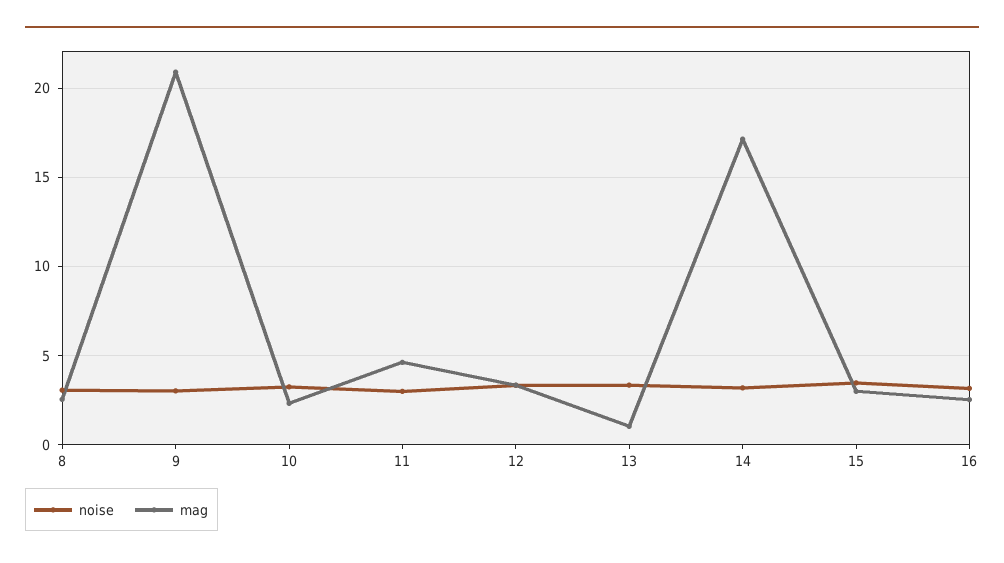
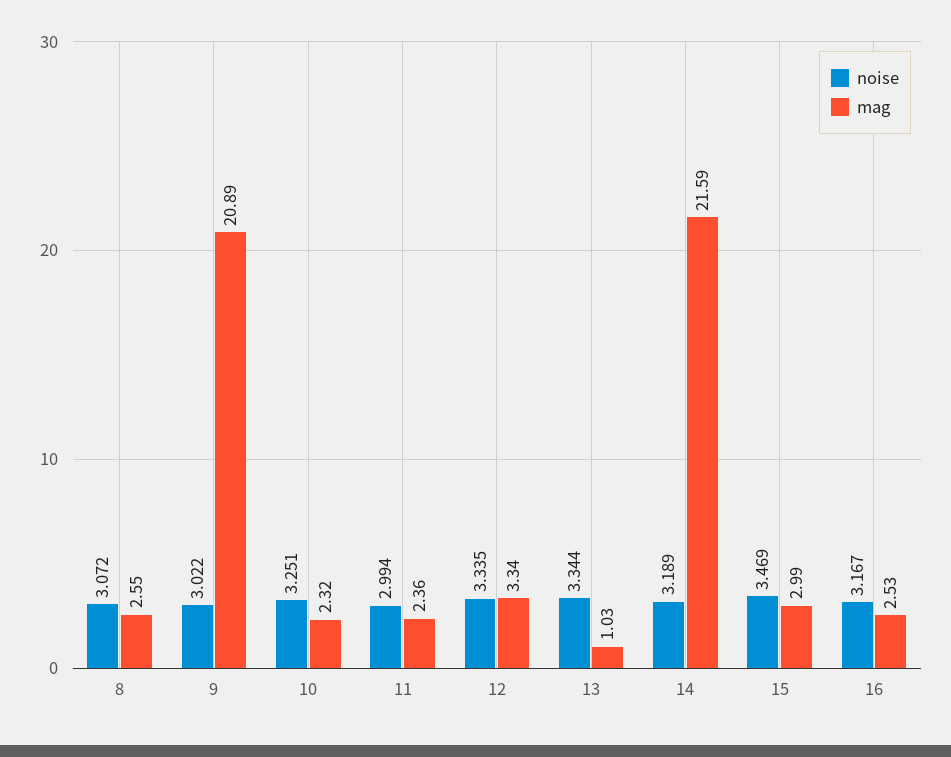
  {
    "noise": {
      "8": 3.072,
      "9": 3.022,
      "10": 3.251,
      "11": 2.994,
      "12": 3.335,
      "13": 3.344,
      "14": 3.189,
      "15": 3.469,
      "16": 3.167
    },
    "mag": {
      "8": 2.55,
      "9": 20.89,
      "10": 2.32,
-     "11": 4.5,
+     "11": 2.36,
      "12": 3.34,
      "13": 1.03,
-     "14": 17,
+     "14": 21.59,
      "15": 2.99,
      "16": 2.53
    }
  }

